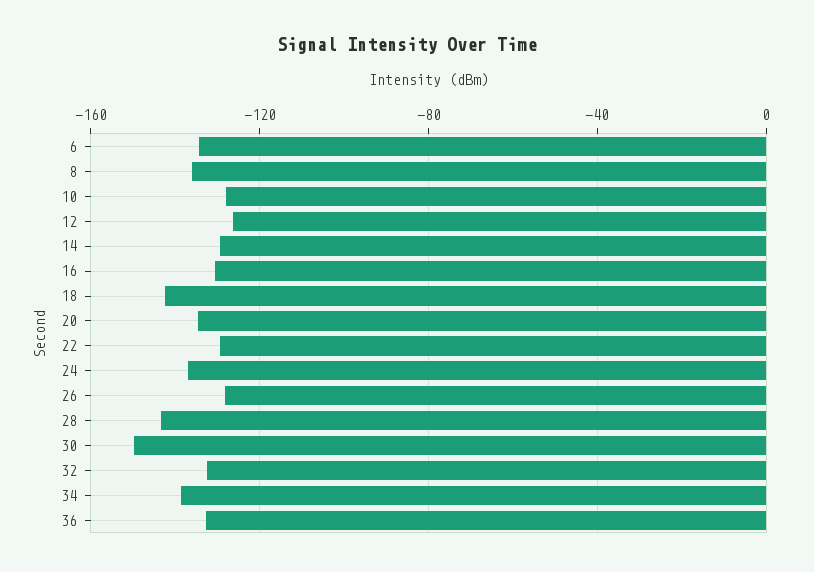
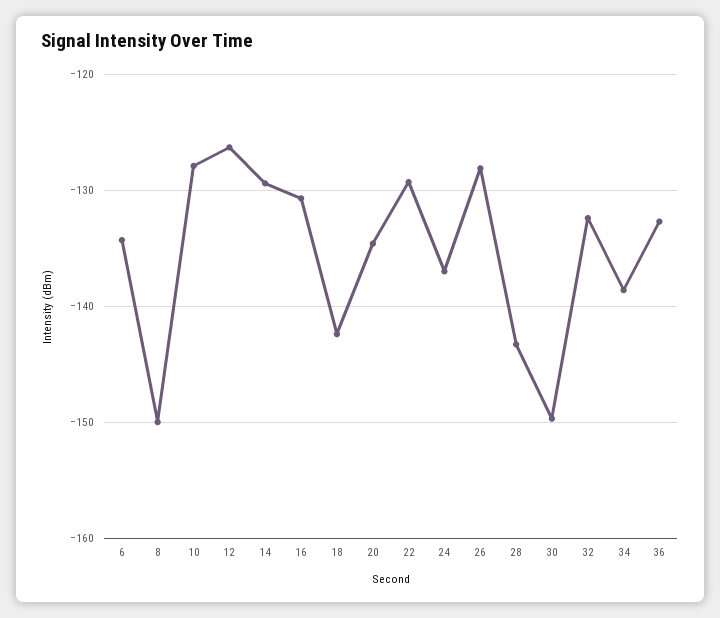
  {
    "6": -134,
-   "8": -135,
+   "8": -150,
    "10": -128,
    "12": -126,
    "14": -129,
    "16": -131,
    "18": -142,
    "20": -135,
    "22": -129,
    "24": -137,
    "26": -128,
    "28": -143,
    "30": -150,
    "32": -132,
    "34": -139,
    "36": -133
  }

